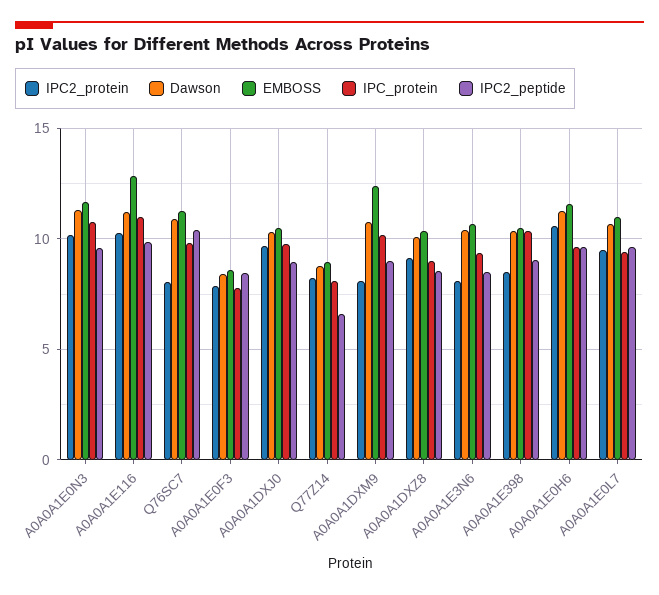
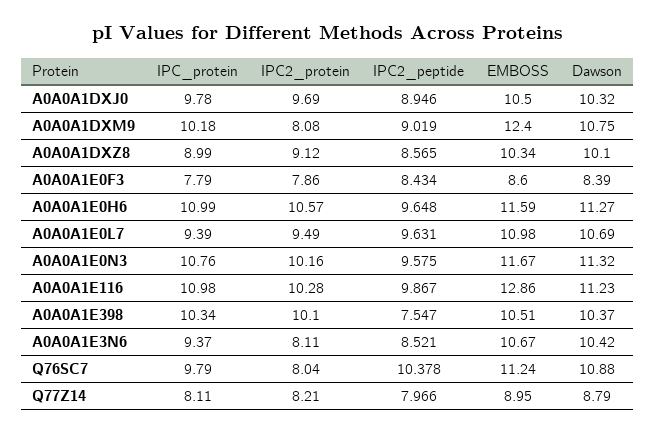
  {
    "IPC2_protein": {
      "A0A0A1E0N3": 10.16,
      "A0A0A1E116": 10.28,
      "Q76SC7": 8.04,
      "A0A0A1E0F3": 7.86,
      "A0A0A1DXJ0": 9.69,
      "Q77Z14": 8.21,
      "A0A0A1DXM9": 8.08,
      "A0A0A1DXZ8": 9.12,
      "A0A0A1E3N6": 8.11,
-     "A0A0A1E398": 8.5,
+     "A0A0A1E398": 10.1,
      "A0A0A1E0H6": 10.57,
      "A0A0A1E0L7": 9.49
    },
    "Dawson": {
      "A0A0A1E0N3": 11.32,
      "A0A0A1E116": 11.23,
      "Q76SC7": 10.88,
      "A0A0A1E0F3": 8.39,
      "A0A0A1DXJ0": 10.32,
      "Q77Z14": 8.79,
      "A0A0A1DXM9": 10.75,
      "A0A0A1DXZ8": 10.1,
      "A0A0A1E3N6": 10.42,
      "A0A0A1E398": 10.37,
      "A0A0A1E0H6": 11.27,
      "A0A0A1E0L7": 10.69
    },
    "EMBOSS": {
      "A0A0A1E0N3": 11.67,
      "A0A0A1E116": 12.86,
      "Q76SC7": 11.24,
      "A0A0A1E0F3": 8.6,
      "A0A0A1DXJ0": 10.5,
      "Q77Z14": 8.95,
      "A0A0A1DXM9": 12.4,
      "A0A0A1DXZ8": 10.34,
      "A0A0A1E3N6": 10.67,
      "A0A0A1E398": 10.51,
      "A0A0A1E0H6": 11.59,
      "A0A0A1E0L7": 10.98
    },
    "IPC_protein": {
      "A0A0A1E0N3": 10.76,
      "A0A0A1E116": 10.98,
      "Q76SC7": 9.79,
      "A0A0A1E0F3": 7.79,
      "A0A0A1DXJ0": 9.78,
      "Q77Z14": 8.11,
      "A0A0A1DXM9": 10.18,
      "A0A0A1DXZ8": 8.99,
      "A0A0A1E3N6": 9.37,
      "A0A0A1E398": 10.34,
-     "A0A0A1E0H6": 9.5,
+     "A0A0A1E0H6": 10.99,
      "A0A0A1E0L7": 9.39
    },
    "IPC2_peptide": {
      "A0A0A1E0N3": 9.575,
      "A0A0A1E116": 9.867,
      "Q76SC7": 10.378,
      "A0A0A1E0F3": 8.434,
      "A0A0A1DXJ0": 8.946,
-     "Q77Z14": 6.5,
+     "Q77Z14": 7.966,
      "A0A0A1DXM9": 9.019,
      "A0A0A1DXZ8": 8.565,
      "A0A0A1E3N6": 8.521,
-     "A0A0A1E398": 9,
+     "A0A0A1E398": 7.547,
      "A0A0A1E0H6": 9.648,
      "A0A0A1E0L7": 9.631
    }
  }

